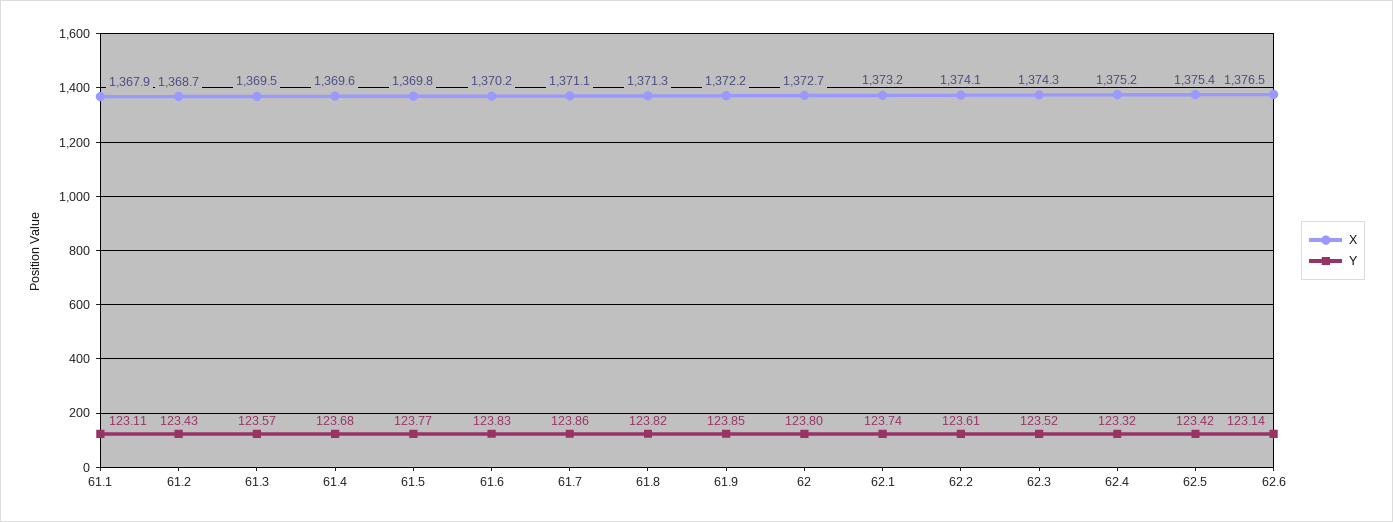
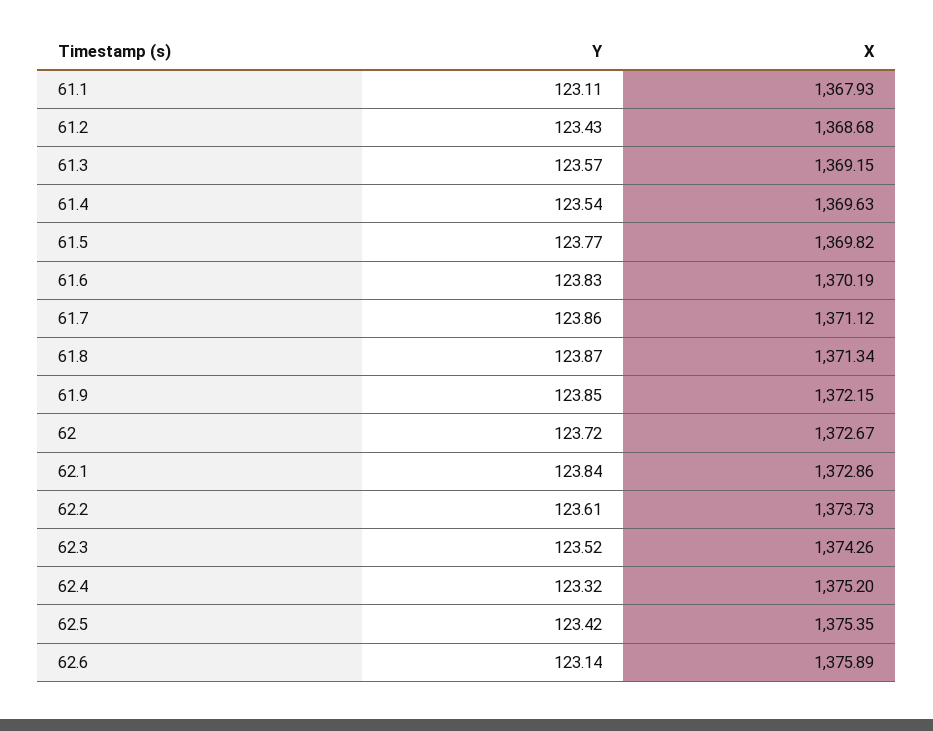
  {
    "X": {
      "61.1": 1367.93,
      "61.2": 1368.68,
-     "61.3": 1369.5,
+     "61.3": 1369.15,
      "61.4": 1369.63,
      "61.5": 1369.82,
      "61.6": 1370.19,
      "61.7": 1371.12,
      "61.8": 1371.34,
      "61.9": 1372.15,
      "62": 1372.67,
-     "62.1": 1373.2,
+     "62.1": 1372.86,
-     "62.2": 1374.1,
+     "62.2": 1373.73,
      "62.3": 1374.26,
      "62.4": 1375.2,
      "62.5": 1375.35,
-     "62.6": 1376.5
+     "62.6": 1375.89
    },
    "Y": {
      "61.1": 123.11,
      "61.2": 123.43,
      "61.3": 123.57,
-     "61.4": 123.68,
+     "61.4": 123.54,
      "61.5": 123.77,
      "61.6": 123.83,
      "61.7": 123.86,
-     "61.8": 123.82,
+     "61.8": 123.87,
      "61.9": 123.85,
-     "62": 123.8,
+     "62": 123.72,
-     "62.1": 123.74,
+     "62.1": 123.84,
      "62.2": 123.61,
      "62.3": 123.52,
      "62.4": 123.32,
      "62.5": 123.42,
      "62.6": 123.14
    }
  }

